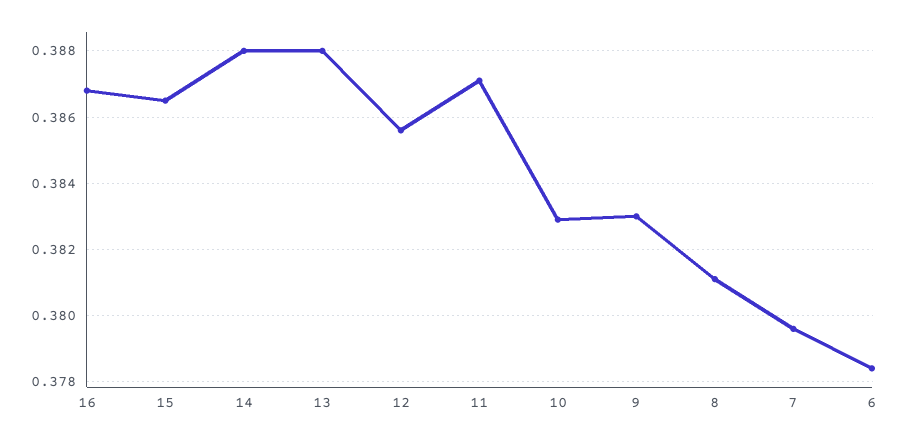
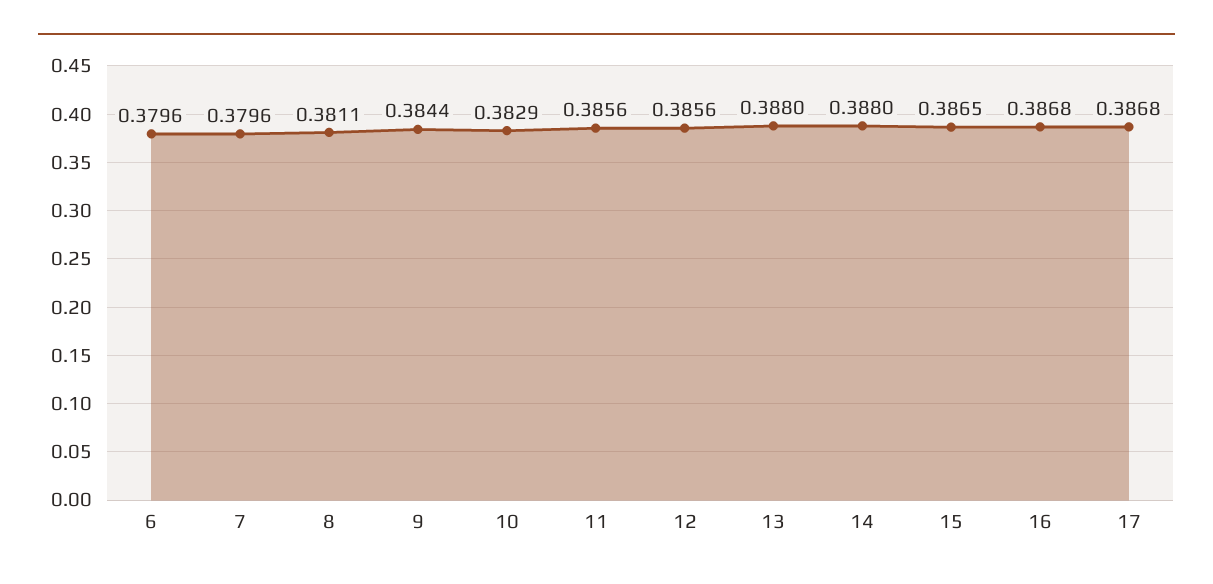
  {
    "16": 0.3868,
    "15": 0.3865,
    "14": 0.388,
    "13": 0.388,
    "12": 0.3856,
-   "11": 0.387,
+   "11": 0.3856,
    "10": 0.3829,
-   "9": 0.383,
+   "9": 0.3844,
    "8": 0.3811,
    "7": 0.3796,
-   "6": 0.3785
+   "6": 0.3796,
+   "17": 0.3868
  }

